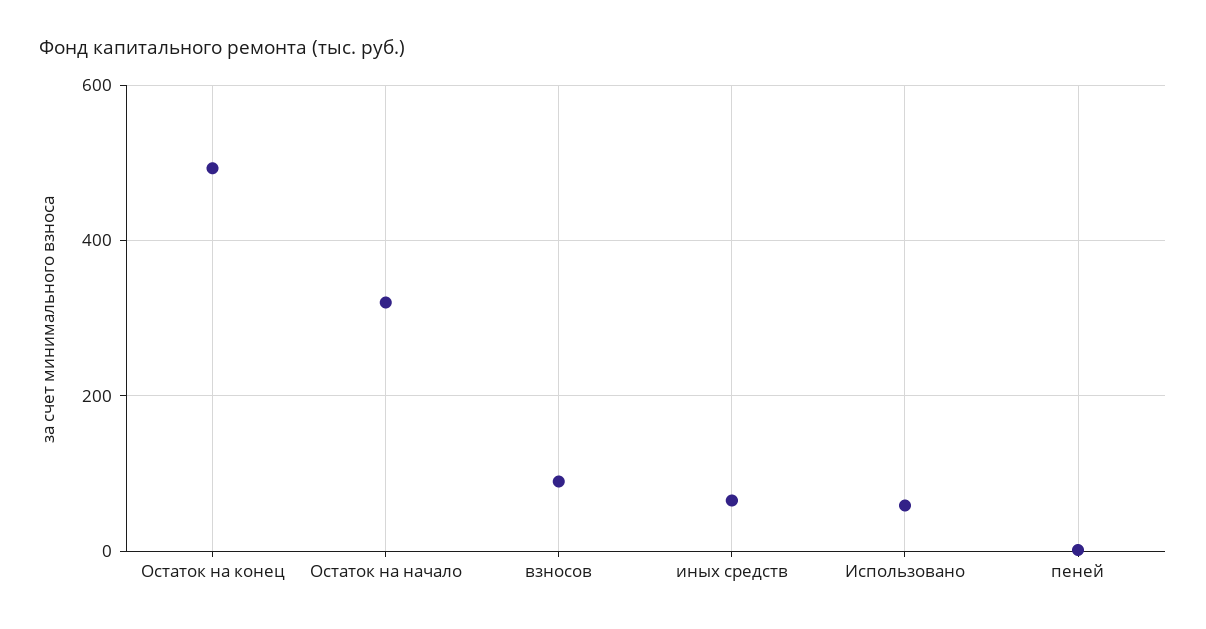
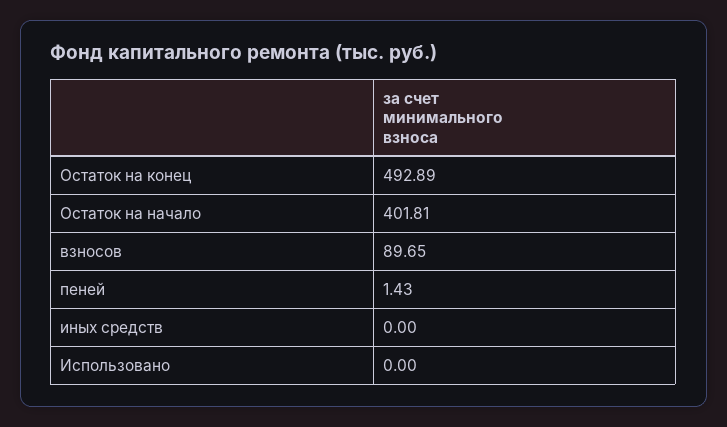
  {
    "Остаток на конец": 492.89,
-   "Остаток на начало": 320,
+   "Остаток на начало": 401.81,
    "взносов": 89.65,
-   "иных средств": 60,
+   "иных средств": 0,
-   "Использовано": 60,
+   "Использовано": 0,
    "пеней": 1.43
  }

